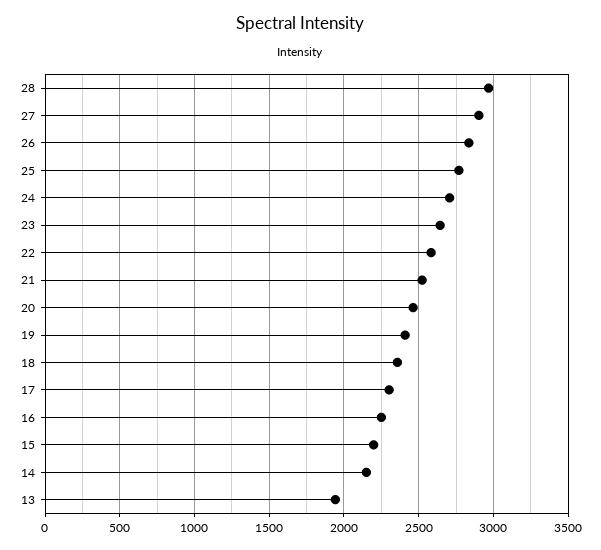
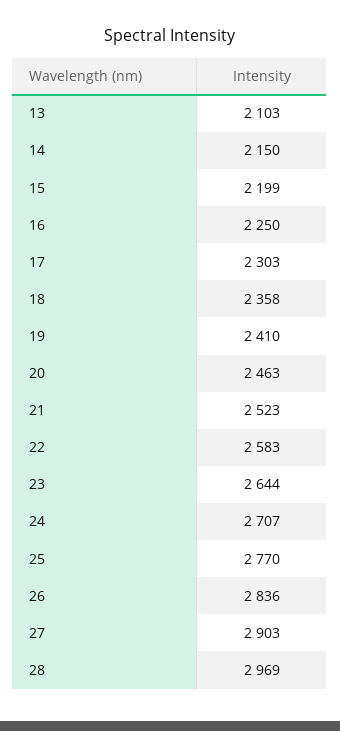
  {
    "28": 2969,
    "27": 2903,
    "26": 2836,
    "25": 2770,
    "24": 2707,
    "23": 2644,
    "22": 2583,
    "21": 2523,
    "20": 2463,
    "19": 2410,
    "18": 2358,
    "17": 2303,
    "16": 2250,
    "15": 2199,
    "14": 2150,
-   "13": 1950
+   "13": 2103
  }

